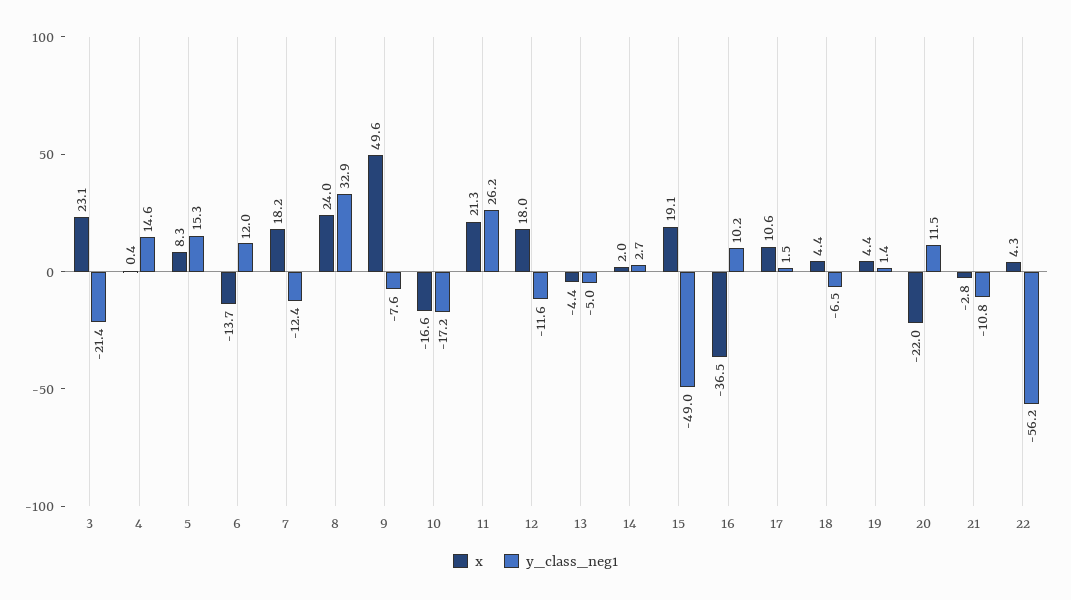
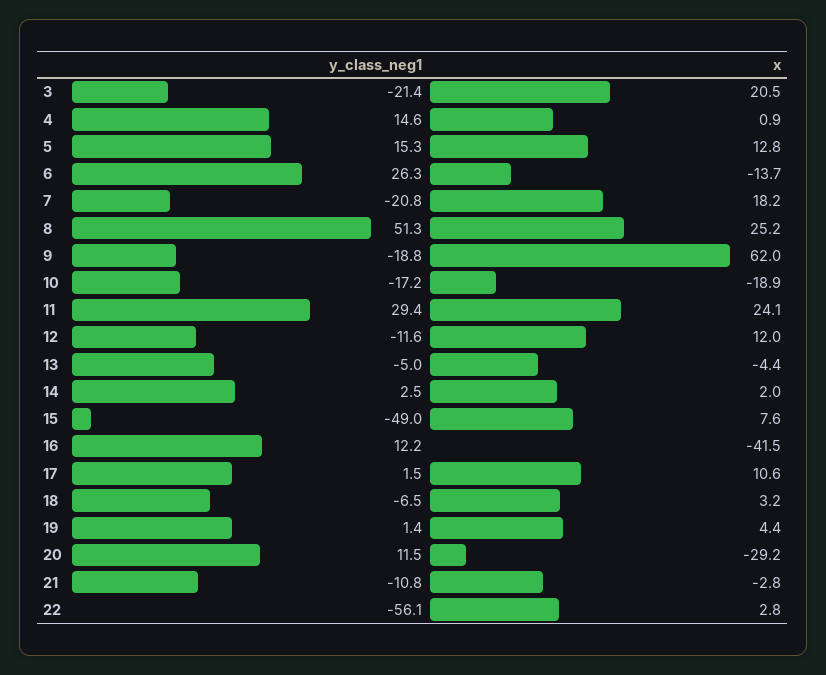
  {
    "x": {
-     "3": 23.1,
+     "3": 20.5,
-     "4": 0.4,
+     "4": 0.9,
-     "5": 8.3,
+     "5": 12.8,
      "6": -13.7,
      "7": 18.2,
-     "8": 24,
+     "8": 25.2,
-     "9": 49.6,
+     "9": 62,
-     "10": -16.6,
+     "10": -18.9,
-     "11": 21.3,
+     "11": 24.1,
-     "12": 18,
+     "12": 12,
      "13": -4.4,
      "14": 2,
-     "15": 19.1,
+     "15": 7.6,
-     "16": -36.5,
+     "16": -41.5,
      "17": 10.6,
-     "18": 4.4,
+     "18": 3.2,
      "19": 4.4,
-     "20": -22,
+     "20": -29.2,
      "21": -2.8,
-     "22": 4.3
+     "22": 2.8
    },
    "y_class_neg1": {
      "3": -21.4,
      "4": 14.6,
      "5": 15.3,
-     "6": 12,
+     "6": 26.3,
-     "7": -12.4,
+     "7": -20.8,
-     "8": 32.9,
+     "8": 51.3,
-     "9": -7.6,
+     "9": -18.8,
      "10": -17.2,
-     "11": 26.2,
+     "11": 29.4,
      "12": -11.6,
      "13": -5,
-     "14": 2.7,
+     "14": 2.5,
      "15": -49,
-     "16": 10.2,
+     "16": 12.2,
      "17": 1.5,
      "18": -6.5,
      "19": 1.4,
      "20": 11.5,
      "21": -10.8,
-     "22": -56.2
+     "22": -56.1
    }
  }

